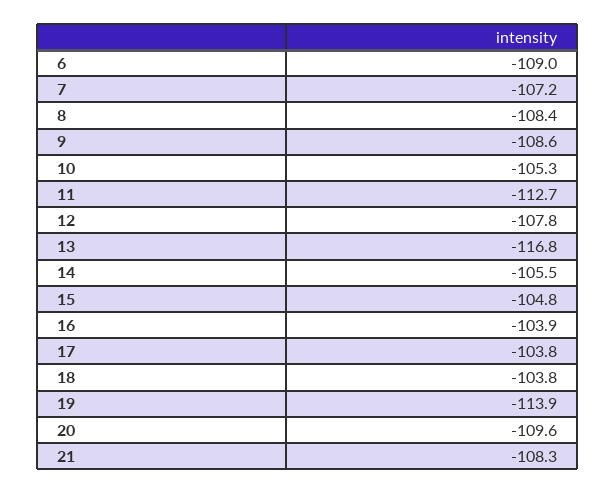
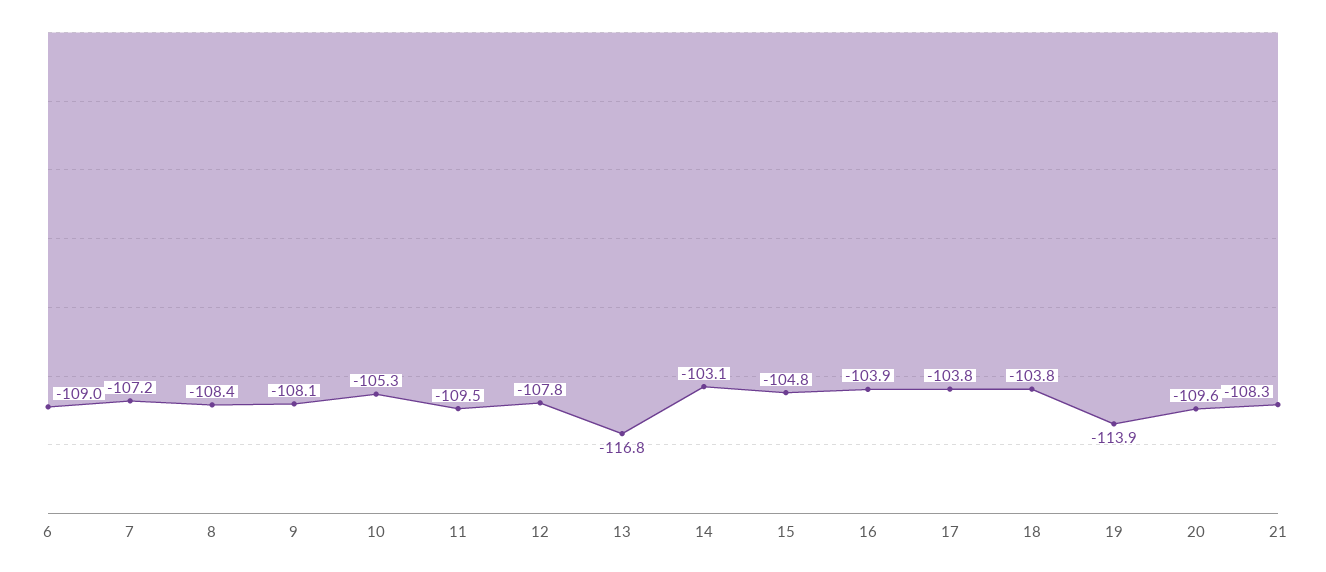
  {
    "6": -109,
    "7": -107.2,
    "8": -108.4,
-   "9": -108.6,
+   "9": -108.1,
    "10": -105.3,
-   "11": -112.7,
+   "11": -109.5,
    "12": -107.8,
    "13": -116.8,
-   "14": -105.5,
+   "14": -103.1,
    "15": -104.8,
    "16": -103.9,
    "17": -103.8,
    "18": -103.8,
    "19": -113.9,
    "20": -109.6,
    "21": -108.3
  }

